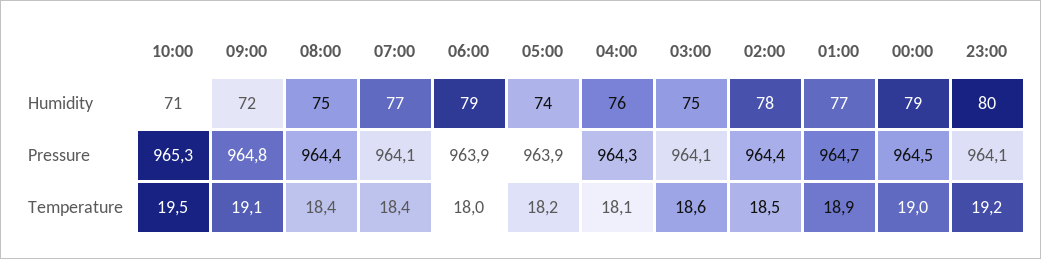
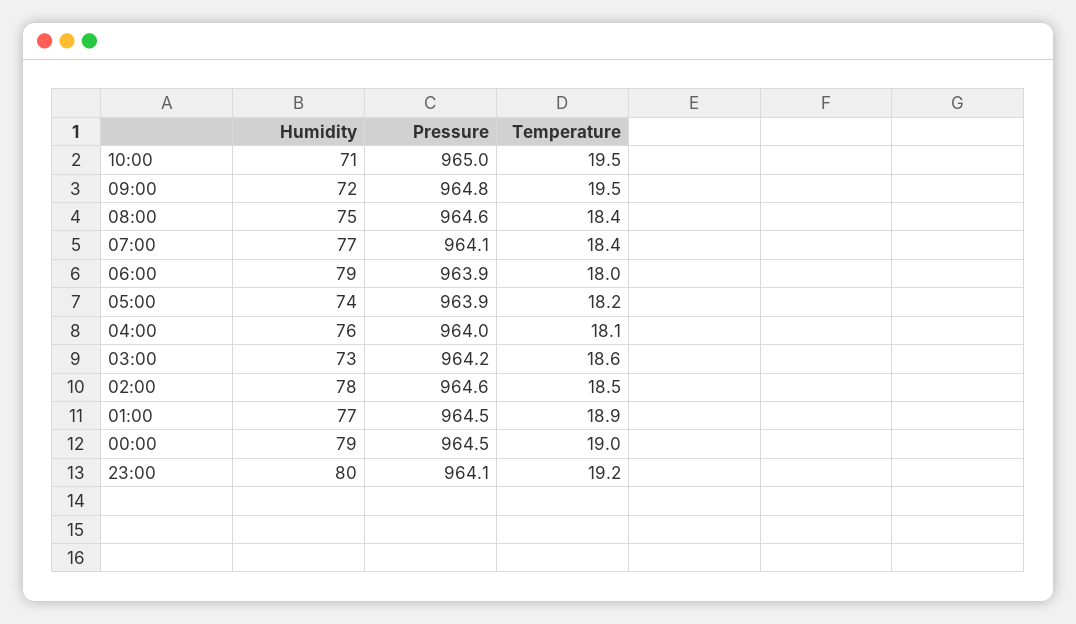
  {
    "10:00": {
      "Humidity": 71,
-     "Pressure": 965.3,
+     "Pressure": 965,
      "Temperature": 19.5
    },
    "09:00": {
      "Humidity": 72,
      "Pressure": 964.8,
-     "Temperature": 19.1
+     "Temperature": 19.5
    },
    "08:00": {
      "Humidity": 75,
-     "Pressure": 964.4,
+     "Pressure": 964.6,
      "Temperature": 18.4
    },
    "07:00": {
      "Humidity": 77,
      "Pressure": 964.1,
      "Temperature": 18.4
    },
    "06:00": {
      "Humidity": 79,
      "Pressure": 963.9,
      "Temperature": 18
    },
    "05:00": {
      "Humidity": 74,
      "Pressure": 963.9,
      "Temperature": 18.2
    },
    "04:00": {
      "Humidity": 76,
-     "Pressure": 964.3,
+     "Pressure": 964,
      "Temperature": 18.1
    },
    "03:00": {
-     "Humidity": 75,
+     "Humidity": 73,
-     "Pressure": 964.1,
+     "Pressure": 964.2,
      "Temperature": 18.6
    },
    "02:00": {
      "Humidity": 78,
-     "Pressure": 964.4,
+     "Pressure": 964.6,
      "Temperature": 18.5
    },
    "01:00": {
      "Humidity": 77,
-     "Pressure": 964.7,
+     "Pressure": 964.5,
      "Temperature": 18.9
    },
    "00:00": {
      "Humidity": 79,
      "Pressure": 964.5,
      "Temperature": 19
    },
    "23:00": {
      "Humidity": 80,
      "Pressure": 964.1,
      "Temperature": 19.2
    }
  }

